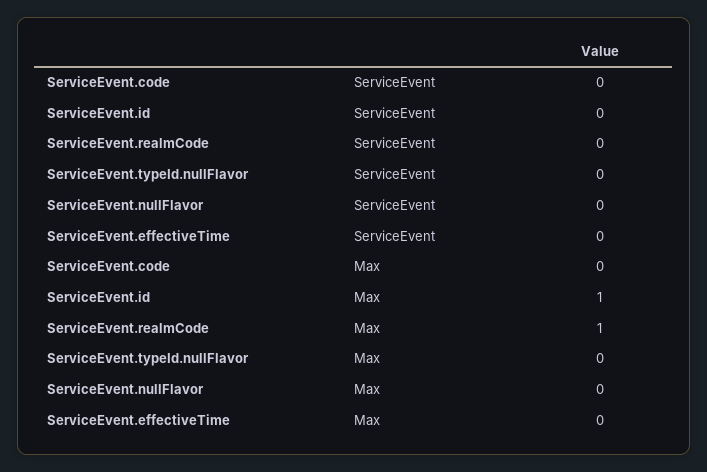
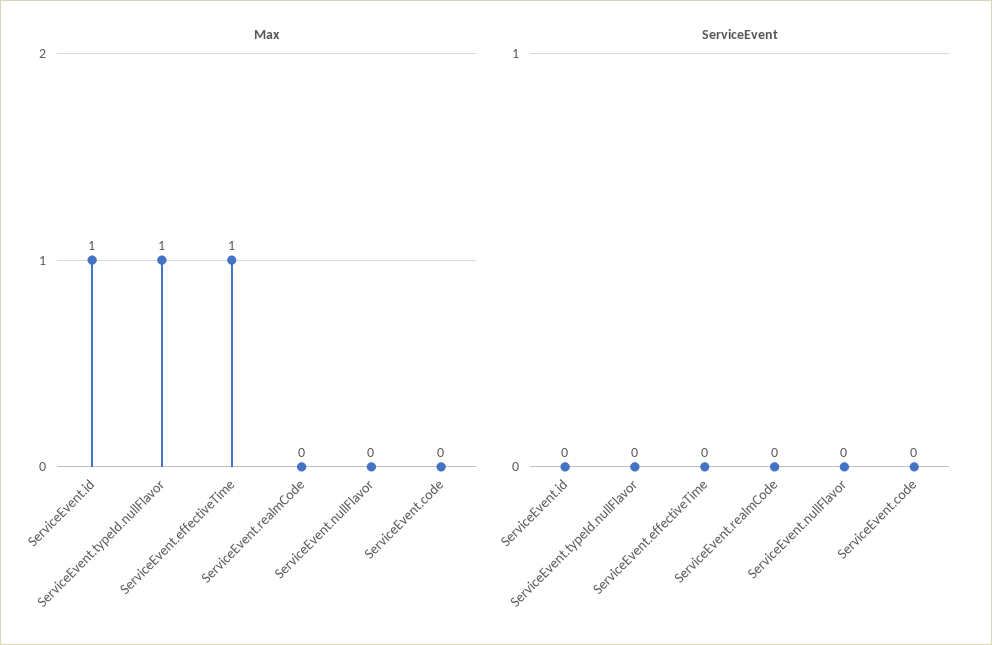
  {
    "ServiceEvent": {
      "ServiceEvent.code": 0,
      "ServiceEvent.id": 0,
      "ServiceEvent.realmCode": 0,
      "ServiceEvent.typeId.nullFlavor": 0,
      "ServiceEvent.nullFlavor": 0,
      "ServiceEvent.effectiveTime": 0
    },
    "Max": {
      "ServiceEvent.code": 0,
      "ServiceEvent.id": 1,
-     "ServiceEvent.realmCode": 1,
+     "ServiceEvent.realmCode": 0,
-     "ServiceEvent.typeId.nullFlavor": 0,
+     "ServiceEvent.typeId.nullFlavor": 1,
      "ServiceEvent.nullFlavor": 0,
-     "ServiceEvent.effectiveTime": 0
+     "ServiceEvent.effectiveTime": 1
    }
  }

